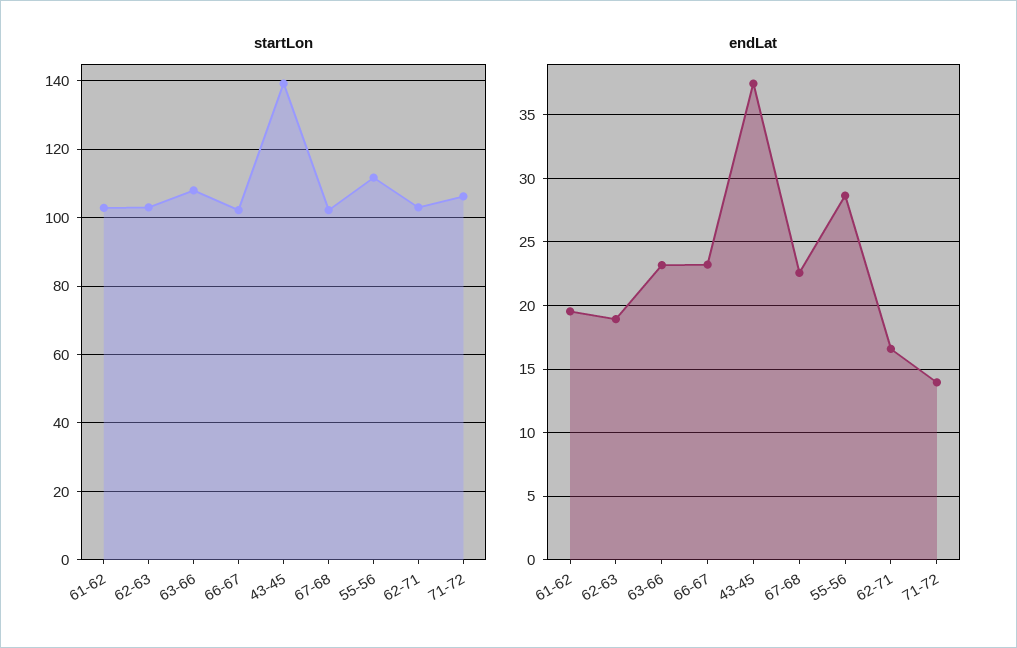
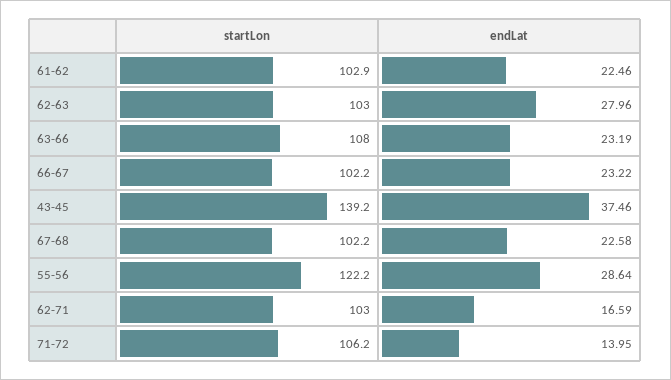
  {
    "startLon": {
      "61-62": 102.9,
      "62-63": 103,
      "63-66": 108,
      "66-67": 102.2,
      "43-45": 139.2,
      "67-68": 102.2,
-     "55-56": 112,
+     "55-56": 122.2,
      "62-71": 103,
      "71-72": 106.2
    },
    "endLat": {
-     "61-62": 19.5,
+     "61-62": 22.46,
-     "62-63": 19,
+     "62-63": 27.96,
      "63-66": 23.19,
      "66-67": 23.22,
      "43-45": 37.46,
      "67-68": 22.58,
      "55-56": 28.64,
      "62-71": 16.59,
      "71-72": 13.95
    }
  }

